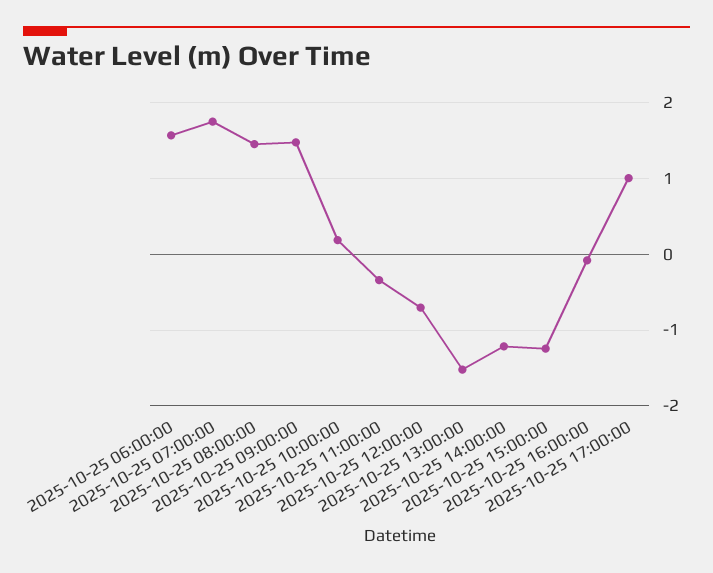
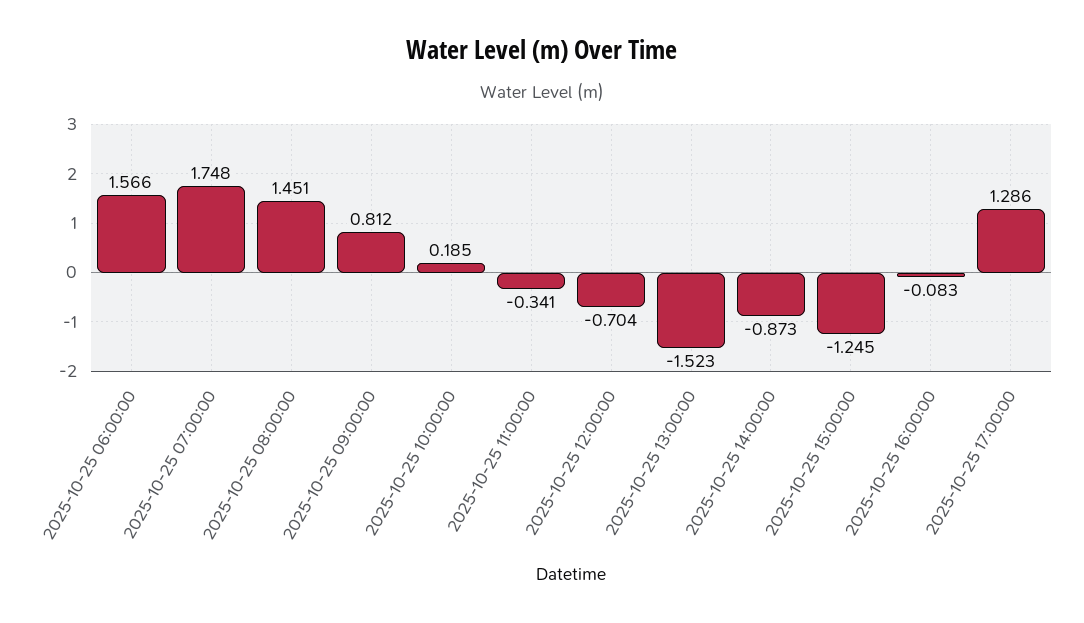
  {
    "2025-10-25 06:00:00": 1.566,
    "2025-10-25 07:00:00": 1.748,
    "2025-10-25 08:00:00": 1.451,
-   "2025-10-25 09:00:00": 1.5,
+   "2025-10-25 09:00:00": 0.812,
    "2025-10-25 10:00:00": 0.185,
    "2025-10-25 11:00:00": -0.341,
    "2025-10-25 12:00:00": -0.704,
    "2025-10-25 13:00:00": -1.523,
-   "2025-10-25 14:00:00": -1.2,
+   "2025-10-25 14:00:00": -0.873,
    "2025-10-25 15:00:00": -1.245,
    "2025-10-25 16:00:00": -0.083,
-   "2025-10-25 17:00:00": 1
+   "2025-10-25 17:00:00": 1.286
  }

